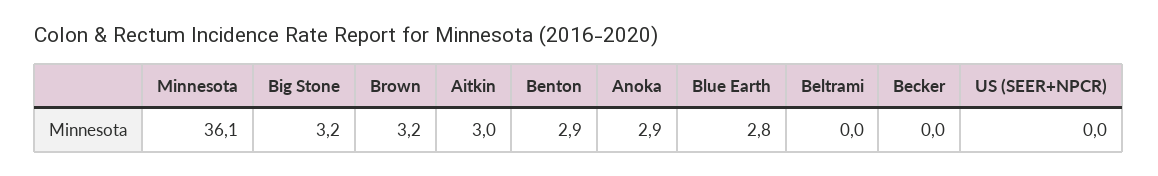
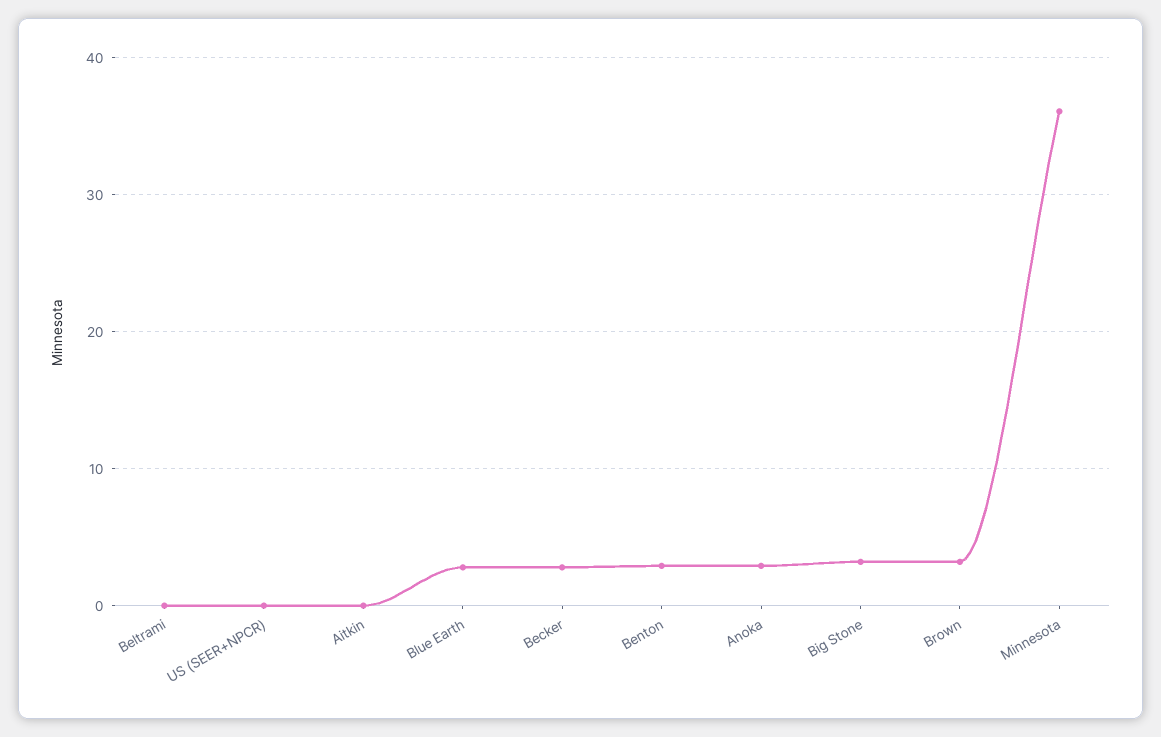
  {
    "Minnesota": 36.1,
    "Big Stone": 3.2,
    "Brown": 3.2,
-   "Aitkin": 3,
+   "Aitkin": 0,
    "Benton": 2.9,
    "Anoka": 2.9,
    "Blue Earth": 2.8,
    "Beltrami": 0,
-   "Becker": 0,
+   "Becker": 3,
    "US (SEER+NPCR)": 0
  }

